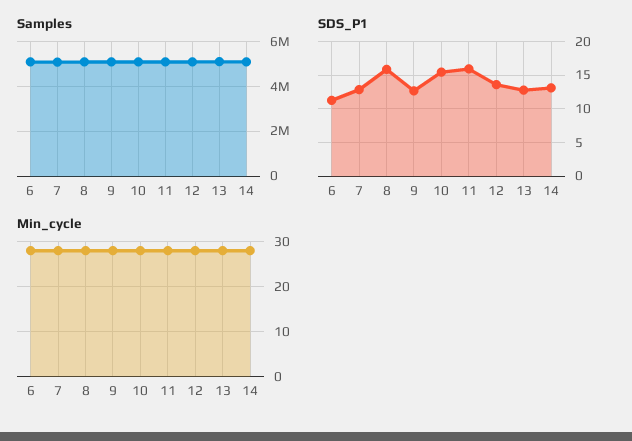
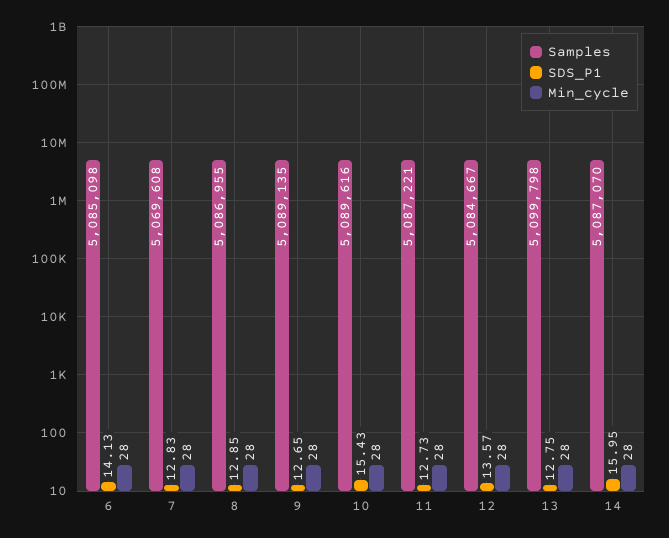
  {
    "Samples": {
      "6": 5085098,
      "7": 5069608,
      "8": 5086955,
      "9": 5089135,
      "10": 5089616,
      "11": 5087221,
      "12": 5084667,
      "13": 5099798,
      "14": 5087070
    },
    "SDS_P1": {
-     "6": 11,
+     "6": 14.13,
      "7": 12.83,
-     "8": 16,
+     "8": 12.85,
      "9": 12.65,
      "10": 15.43,
-     "11": 16,
+     "11": 12.73,
      "12": 13.57,
      "13": 12.75,
-     "14": 13
+     "14": 15.95
    },
    "Min_cycle": {
      "6": 28,
      "7": 28,
      "8": 28,
      "9": 28,
      "10": 28,
      "11": 28,
      "12": 28,
      "13": 28,
      "14": 28
    }
  }

